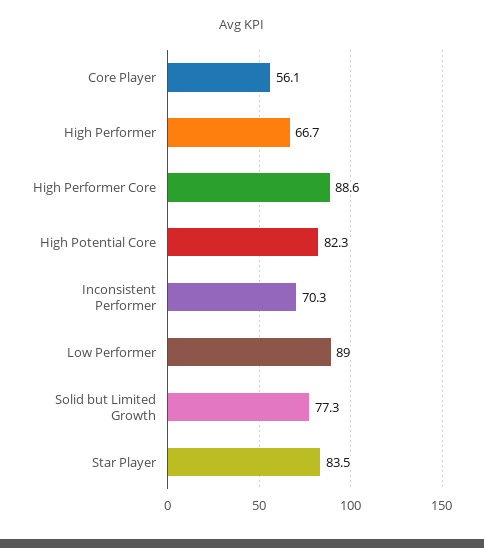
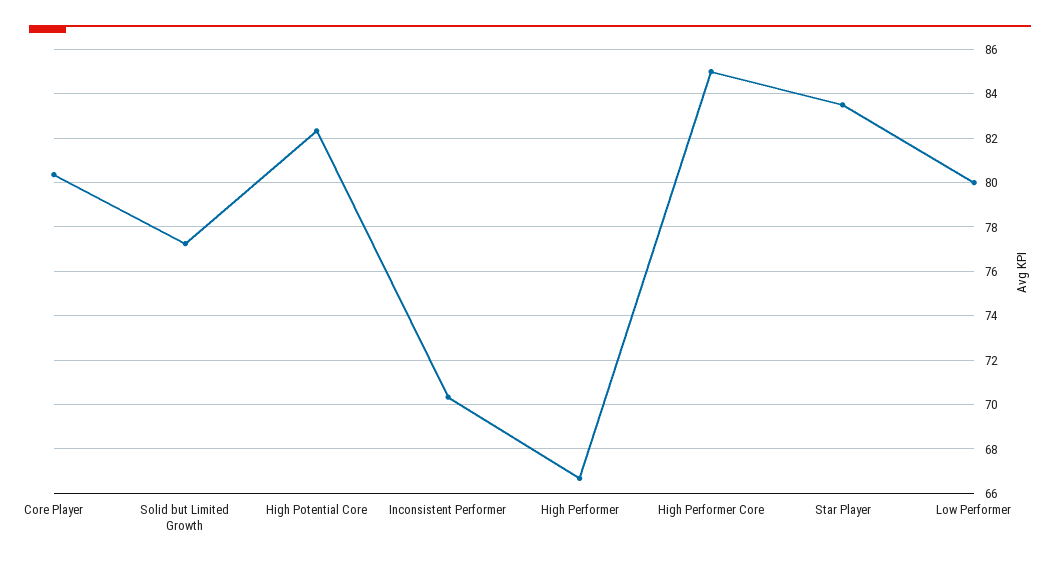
  {
-   "Core Player": 56.1,
+   "Core Player": 80.5,
    "High Performer": 66.7,
-   "High Performer Core": 88.6,
+   "High Performer Core": 85,
    "High Potential Core": 82.3,
    "Inconsistent Performer": 70.3,
-   "Low Performer": 89,
+   "Low Performer": 80,
    "Solid but Limited Growth": 77.3,
    "Star Player": 83.5
  }

